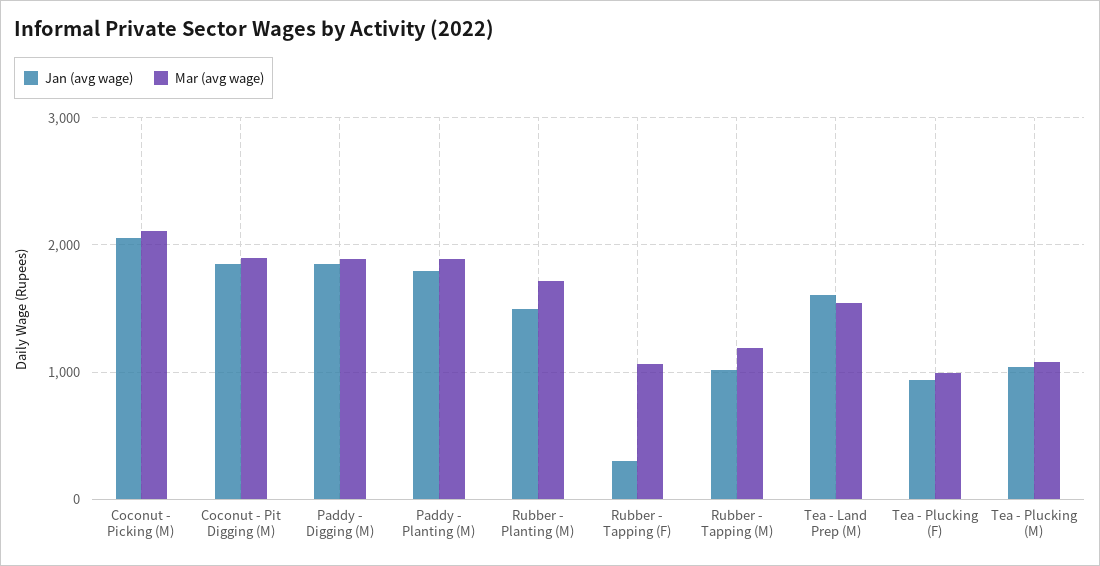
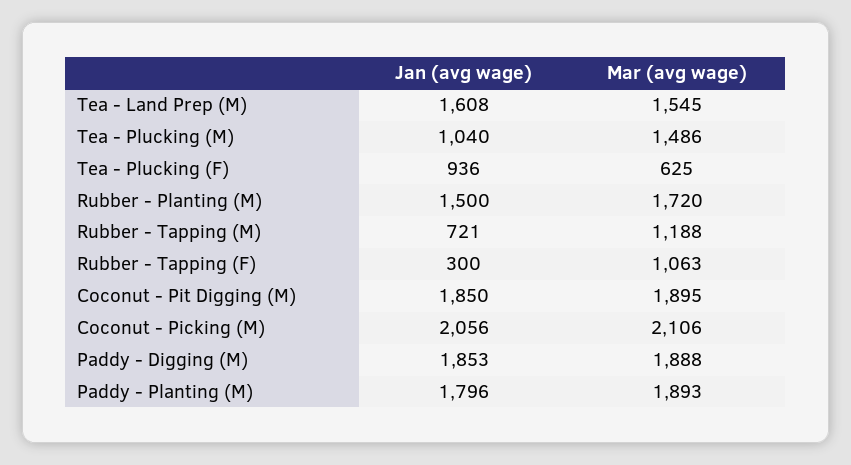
  {
    "Jan (avg wage)": {
      "Coconut - Picking (M)": 2056,
      "Coconut - Pit Digging (M)": 1850,
      "Paddy - Digging (M)": 1853,
      "Paddy - Planting (M)": 1796,
      "Rubber - Planting (M)": 1500,
      "Rubber - Tapping (F)": 300,
-     "Rubber - Tapping (M)": 1000,
+     "Rubber - Tapping (M)": 721,
      "Tea - Land Prep (M)": 1608,
      "Tea - Plucking (F)": 936,
      "Tea - Plucking (M)": 1040
    },
    "Mar (avg wage)": {
      "Coconut - Picking (M)": 2106,
      "Coconut - Pit Digging (M)": 1895,
      "Paddy - Digging (M)": 1888,
      "Paddy - Planting (M)": 1893,
      "Rubber - Planting (M)": 1720,
      "Rubber - Tapping (F)": 1063,
      "Rubber - Tapping (M)": 1188,
      "Tea - Land Prep (M)": 1545,
-     "Tea - Plucking (F)": 1000,
+     "Tea - Plucking (F)": 625,
-     "Tea - Plucking (M)": 1100
+     "Tea - Plucking (M)": 1486
    }
  }

